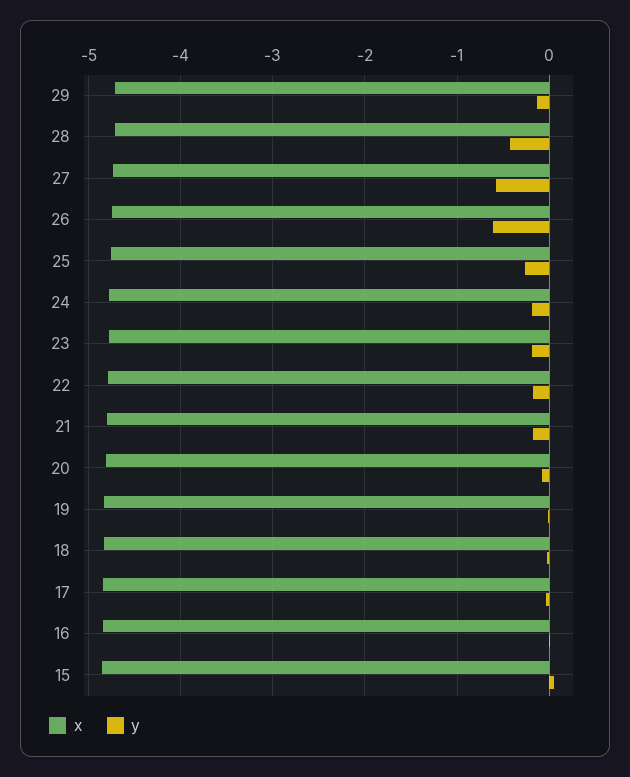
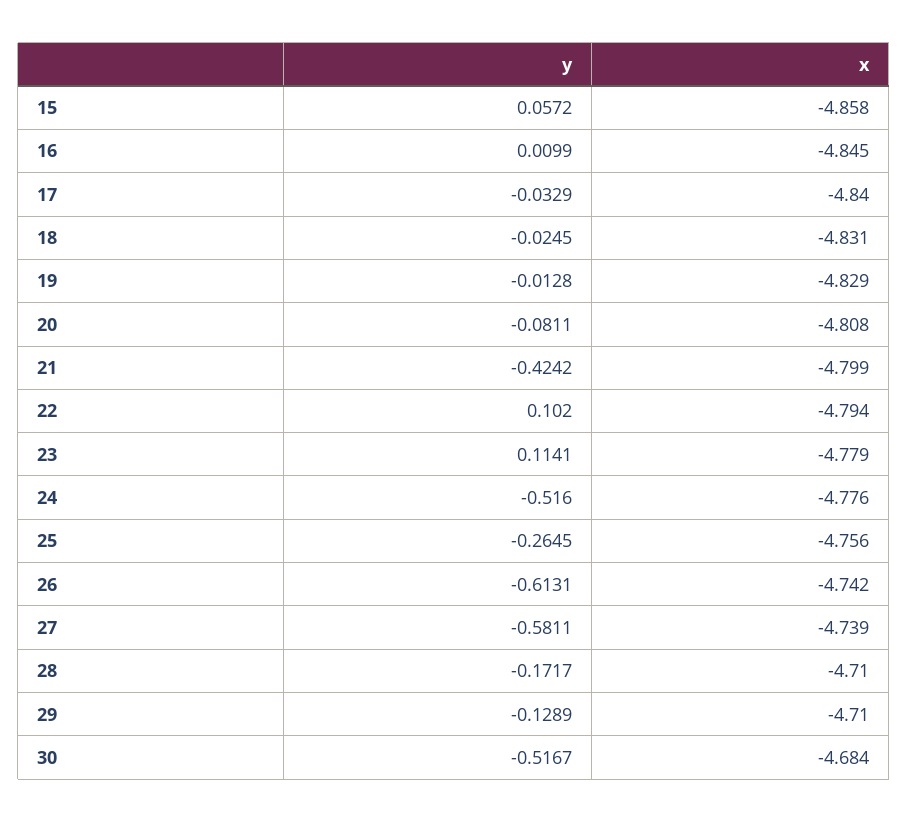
  {
    "x": {
      "29": -4.71,
      "28": -4.71,
      "27": -4.739,
      "26": -4.742,
      "25": -4.756,
      "24": -4.776,
      "23": -4.779,
      "22": -4.794,
      "21": -4.799,
      "20": -4.808,
      "19": -4.829,
      "18": -4.831,
      "17": -4.84,
      "16": -4.845,
-     "15": -4.858
+     "15": -4.858,
+     "30": -4.684
    },
    "y": {
      "29": -0.1289,
-     "28": -0.4,
+     "28": -0.1717,
      "27": -0.5811,
      "26": -0.6131,
      "25": -0.2645,
-     "24": -0.2,
+     "24": -0.516,
-     "23": -0.2,
+     "23": 0.1141,
-     "22": -0.2,
+     "22": 0.102,
-     "21": -0.2,
+     "21": -0.4242,
      "20": -0.0811,
      "19": -0.0128,
      "18": -0.0245,
      "17": -0.0329,
      "16": 0.0099,
-     "15": 0.0572
+     "15": 0.0572,
+     "30": -0.5167
    }
  }

